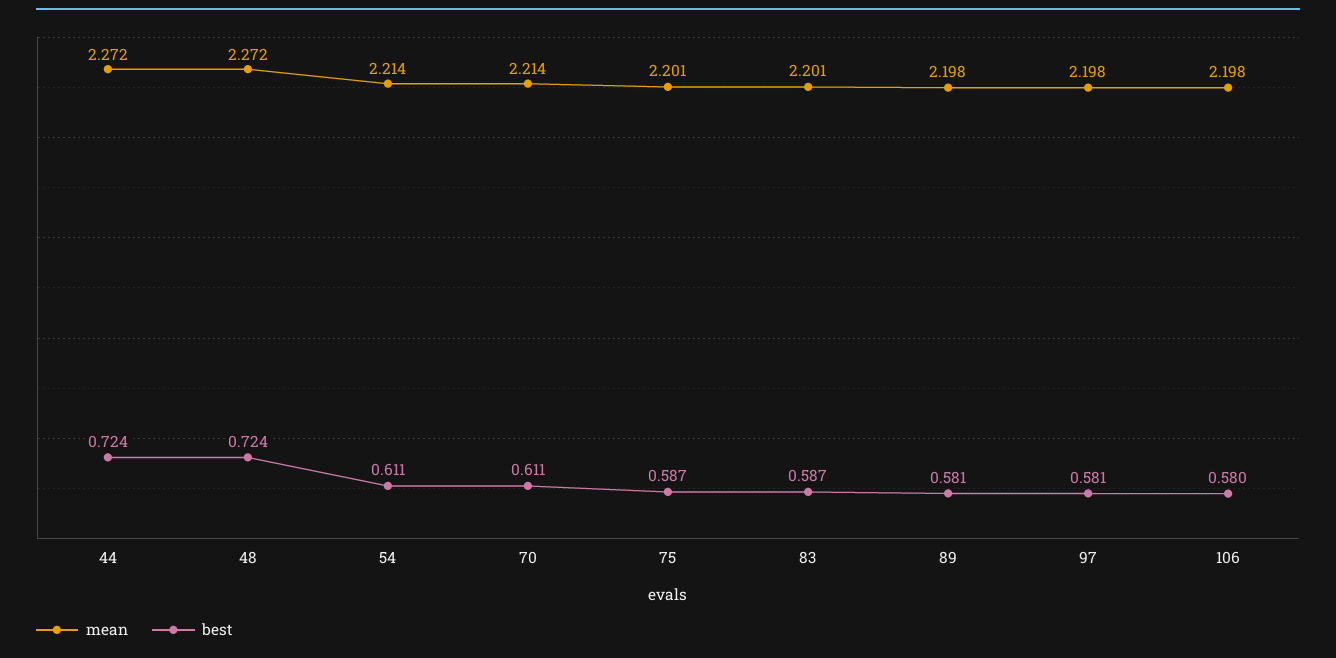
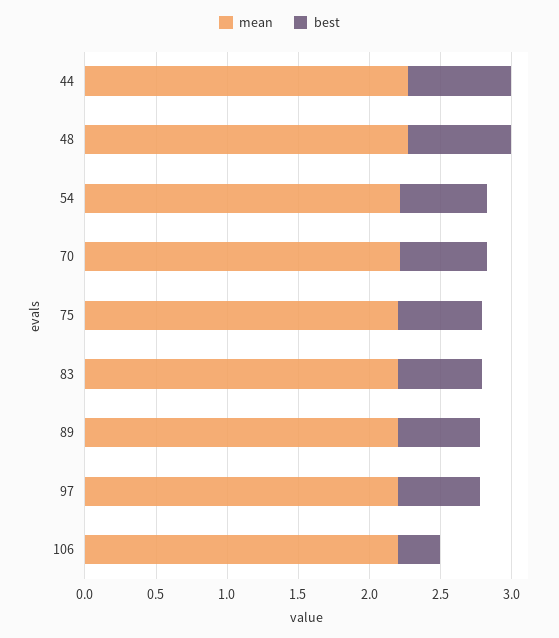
  {
    "mean": {
      "44": 2.272,
      "48": 2.272,
      "54": 2.214,
      "70": 2.214,
      "75": 2.201,
      "83": 2.201,
      "89": 2.198,
      "97": 2.198,
      "106": 2.198
    },
    "best": {
      "44": 0.724,
      "48": 0.724,
      "54": 0.611,
      "70": 0.611,
      "75": 0.587,
      "83": 0.587,
      "89": 0.581,
      "97": 0.581,
-     "106": 0.58
+     "106": 0.3
    }
  }

